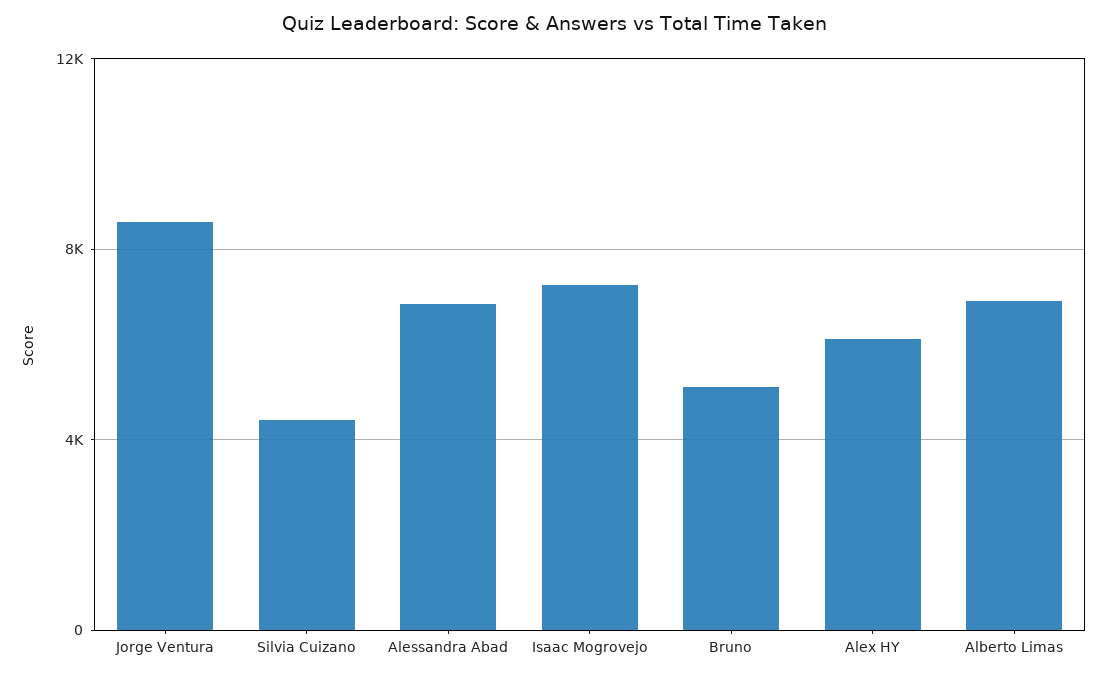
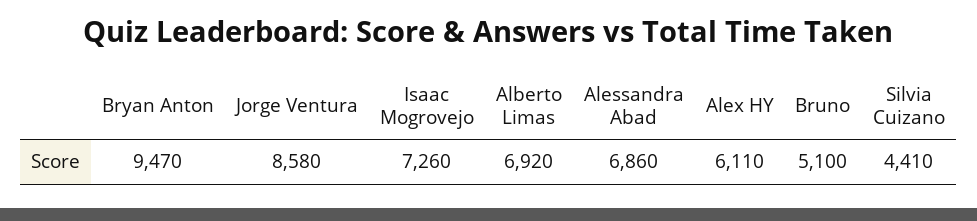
  {
    "Jorge Ventura": 8580,
    "Silvia Cuizano": 4410,
    "Alessandra Abad": 6860,
    "Isaac Mogrovejo": 7260,
    "Bruno": 5100,
    "Alex HY": 6110,
-   "Alberto Limas": 6920
+   "Alberto Limas": 6920,
+   "Bryan Anton": 9470
  }

